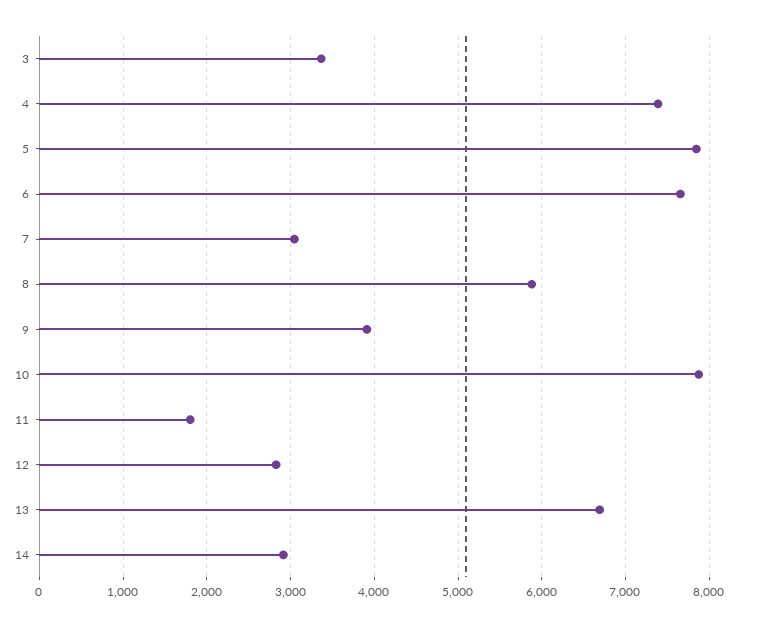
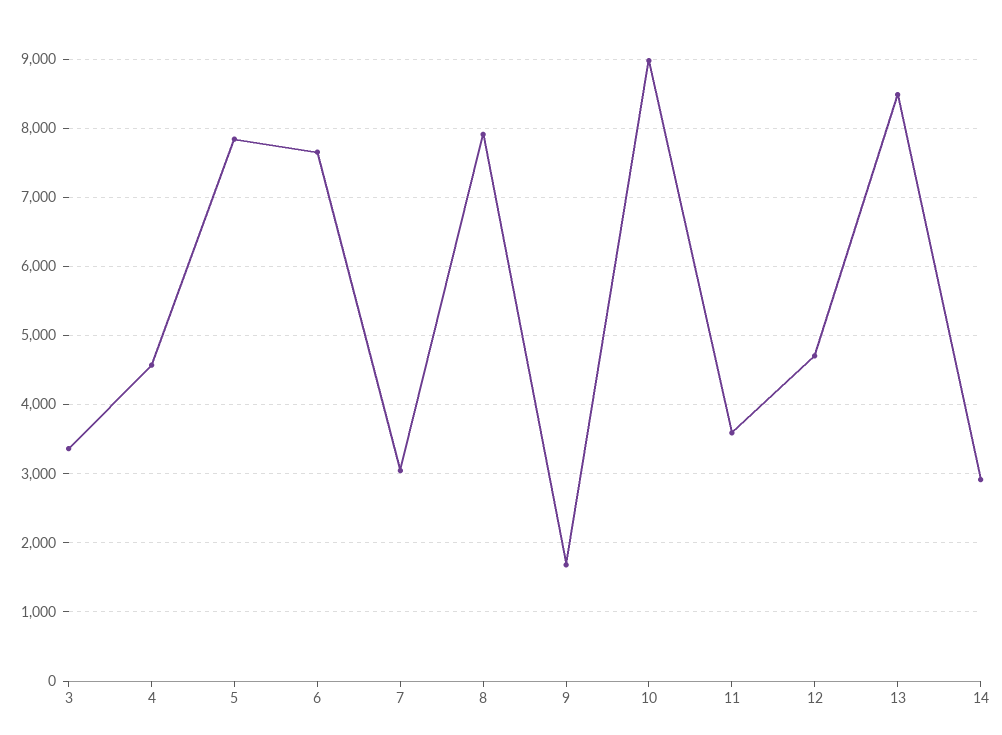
  {
    "3": 3400,
-   "4": 7400,
+   "4": 4600,
    "5": 7800,
    "6": 7700,
    "7": 3000,
-   "8": 5900,
+   "8": 7900,
-   "9": 3900,
+   "9": 1700,
-   "10": 7900,
+   "10": 9000,
-   "11": 1800,
+   "11": 3600,
-   "12": 2800,
+   "12": 4700,
-   "13": 6700,
+   "13": 8500,
    "14": 2900
  }

